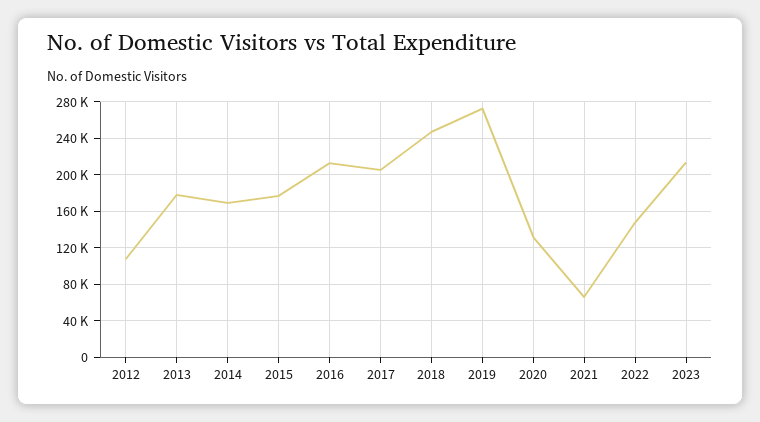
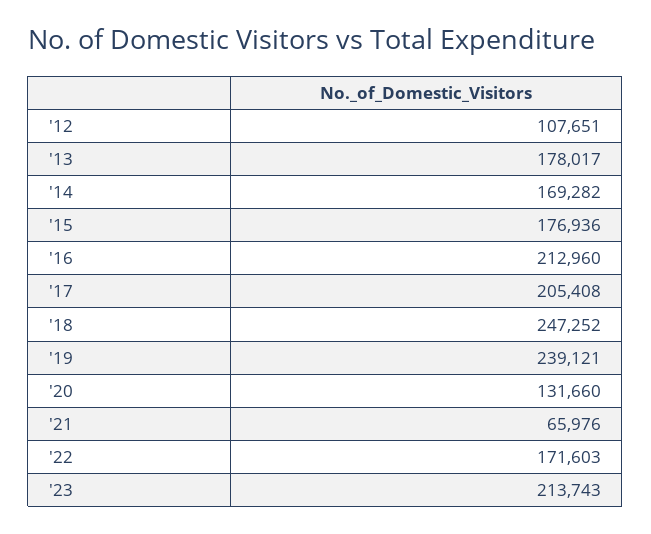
  {
    "2012": 107651,
    "2013": 178017,
    "2014": 169282,
    "2015": 176936,
    "2016": 212960,
    "2017": 205408,
    "2018": 247252,
-   "2019": 270000,
+   "2019": 239121,
    "2020": 131660,
    "2021": 65976,
-   "2022": 150000,
+   "2022": 171603,
    "2023": 213743
  }

